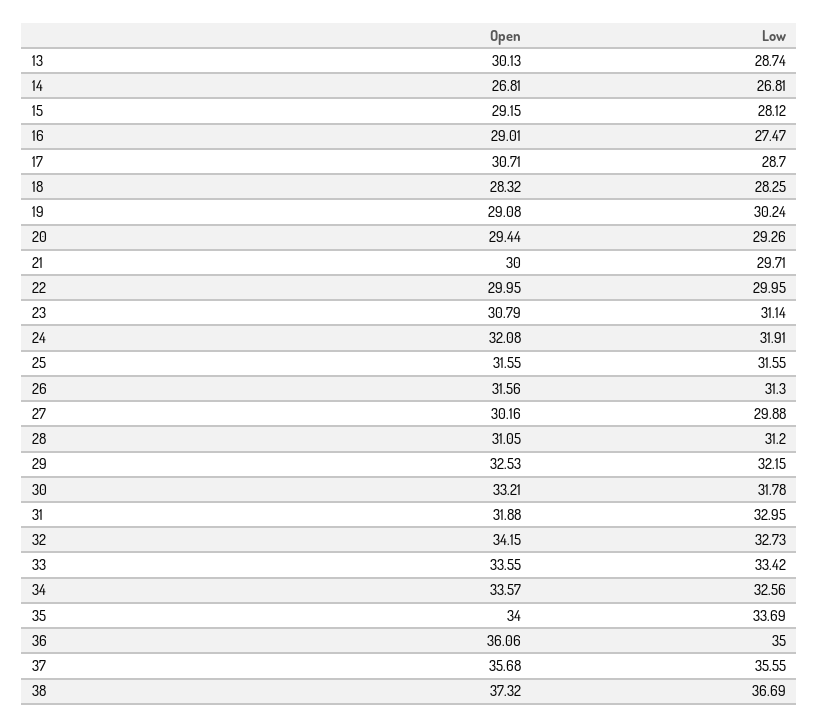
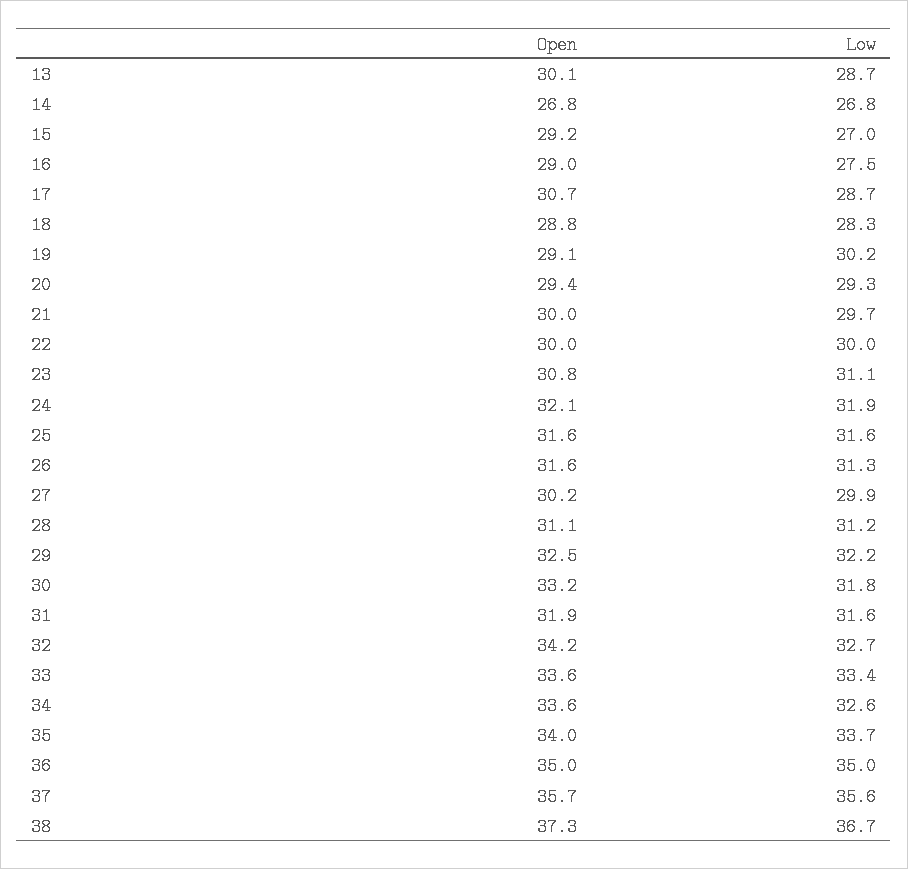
  {
    "Open": {
      "13": 30.13,
      "14": 26.81,
      "15": 29.15,
      "16": 29.01,
      "17": 30.71,
-     "18": 28.32,
+     "18": 28.8,
      "19": 29.08,
      "20": 29.44,
      "21": 30,
      "22": 29.95,
      "23": 30.79,
      "24": 32.08,
      "25": 31.55,
      "26": 31.56,
      "27": 30.16,
      "28": 31.05,
      "29": 32.53,
      "30": 33.21,
      "31": 31.88,
      "32": 34.15,
      "33": 33.55,
      "34": 33.57,
      "35": 34,
-     "36": 36.06,
+     "36": 35,
      "37": 35.68,
      "38": 37.32
    },
    "Low": {
      "13": 28.74,
      "14": 26.81,
-     "15": 28.12,
+     "15": 27,
      "16": 27.47,
      "17": 28.7,
      "18": 28.25,
      "19": 30.24,
      "20": 29.26,
      "21": 29.71,
      "22": 29.95,
      "23": 31.14,
      "24": 31.91,
      "25": 31.55,
      "26": 31.3,
      "27": 29.88,
      "28": 31.2,
      "29": 32.15,
      "30": 31.78,
-     "31": 32.95,
+     "31": 31.6,
      "32": 32.73,
      "33": 33.42,
      "34": 32.56,
      "35": 33.69,
      "36": 35,
      "37": 35.55,
      "38": 36.69
    }
  }

